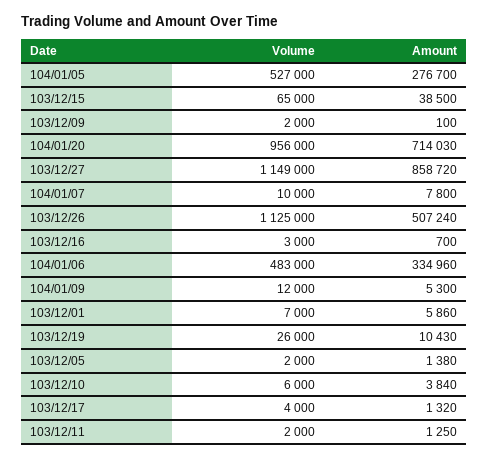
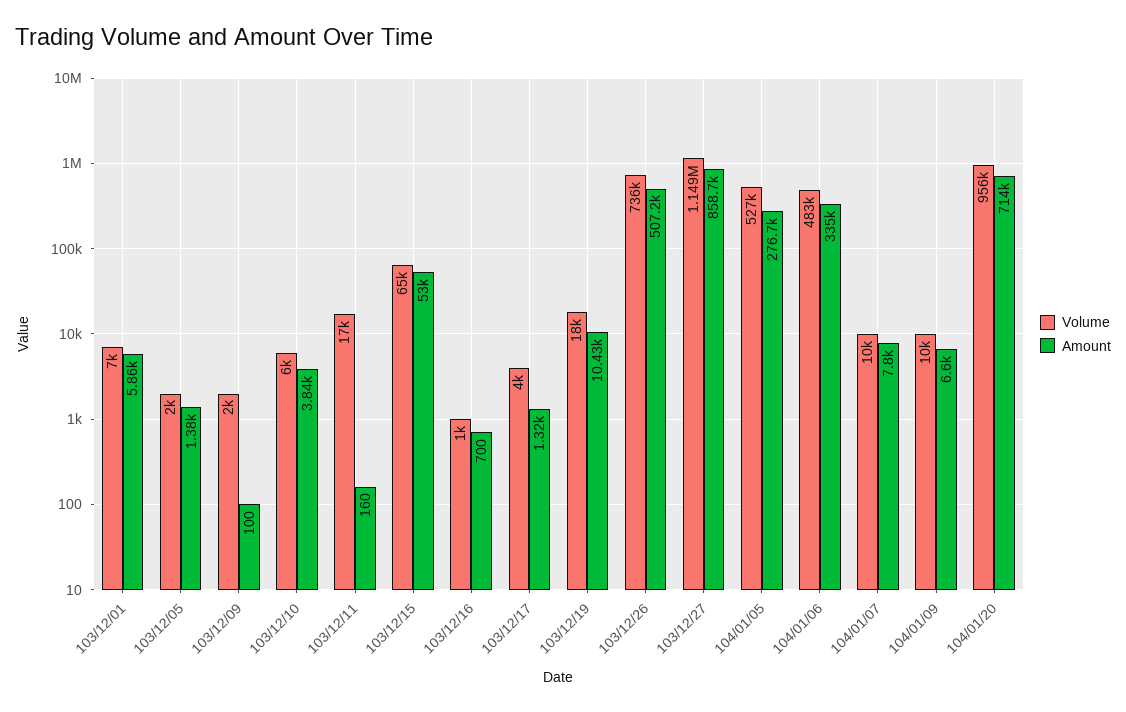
  {
    "Volume": {
      "104/01/05": 527000,
      "103/12/15": 65000,
      "103/12/09": 2000,
      "104/01/20": 956000,
      "103/12/27": 1149000,
      "104/01/07": 10000,
-     "103/12/26": 1125000,
+     "103/12/26": 736000,
-     "103/12/16": 3000,
+     "103/12/16": 1000,
      "104/01/06": 483000,
-     "104/01/09": 12000,
+     "104/01/09": 10000,
      "103/12/01": 7000,
-     "103/12/19": 26000,
+     "103/12/19": 18000,
      "103/12/05": 2000,
      "103/12/10": 6000,
      "103/12/17": 4000,
-     "103/12/11": 2000
+     "103/12/11": 17000
    },
    "Amount": {
      "104/01/05": 276700,
-     "103/12/15": 38500,
+     "103/12/15": 53000,
      "103/12/09": 100,
      "104/01/20": 714030,
      "103/12/27": 858720,
      "104/01/07": 7800,
      "103/12/26": 507240,
      "103/12/16": 700,
      "104/01/06": 334960,
-     "104/01/09": 5300,
+     "104/01/09": 6600,
      "103/12/01": 5860,
      "103/12/19": 10430,
      "103/12/05": 1380,
      "103/12/10": 3840,
      "103/12/17": 1320,
-     "103/12/11": 1250
+     "103/12/11": 160
    }
  }

